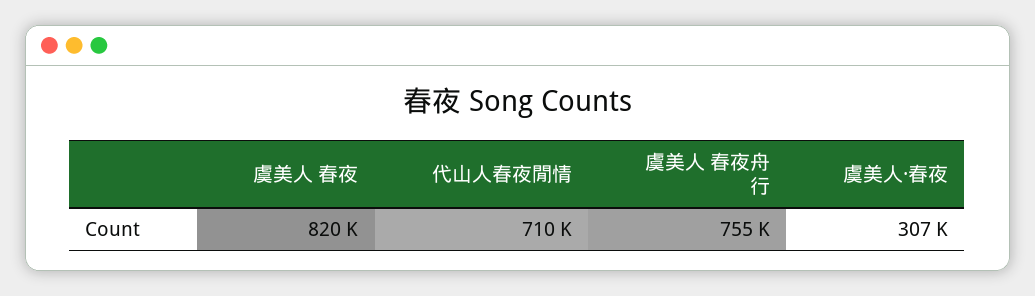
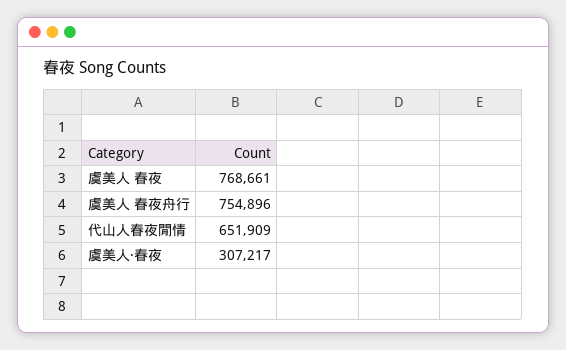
  {
-   "虞美人 春夜": 820000,
+   "虞美人 春夜": 768661,
-   "代山人春夜閒情": 710000,
+   "代山人春夜閒情": 651909,
    "虞美人 春夜舟行": 754896,
    "虞美人·春夜": 307217
  }

